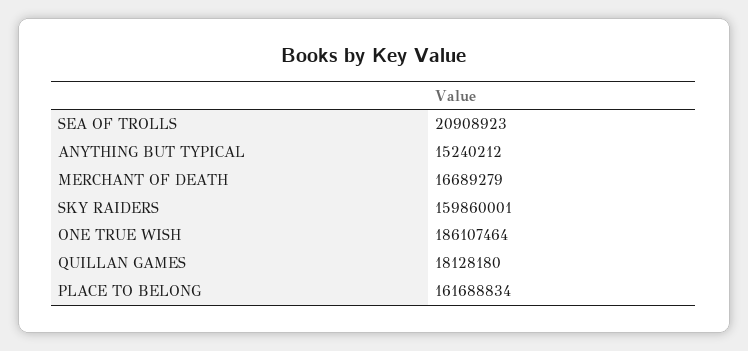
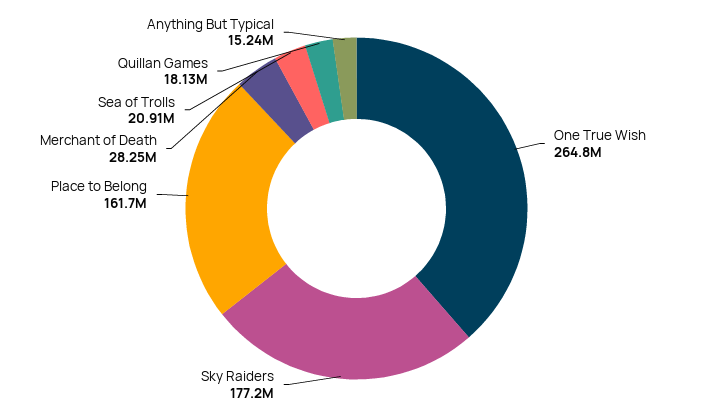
  {
    "SEA OF TROLLS": 20908923,
    "ANYTHING BUT TYPICAL": 15240212,
-   "MERCHANT OF DEATH": 16689279,
+   "MERCHANT OF DEATH": 28250000,
-   "SKY RAIDERS": 159860001,
+   "SKY RAIDERS": 177200000,
-   "ONE TRUE WISH": 186107464,
+   "ONE TRUE WISH": 264800000,
    "QUILLAN GAMES": 18128180,
    "PLACE TO BELONG": 161688834
  }

